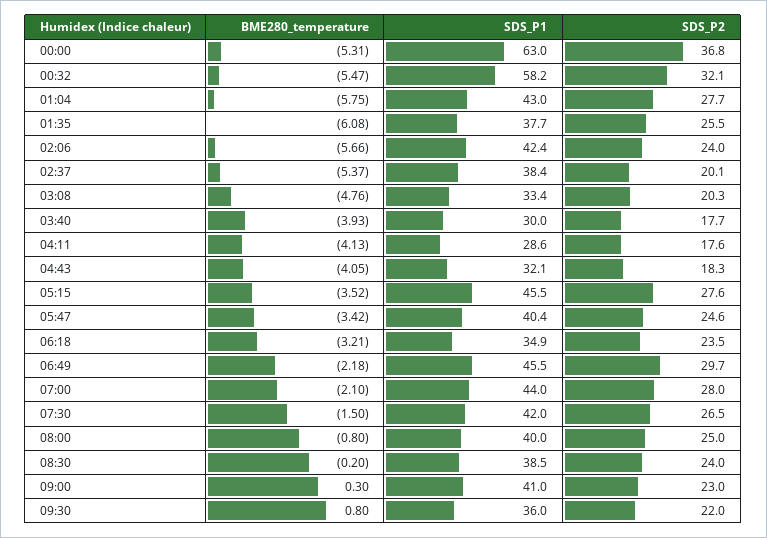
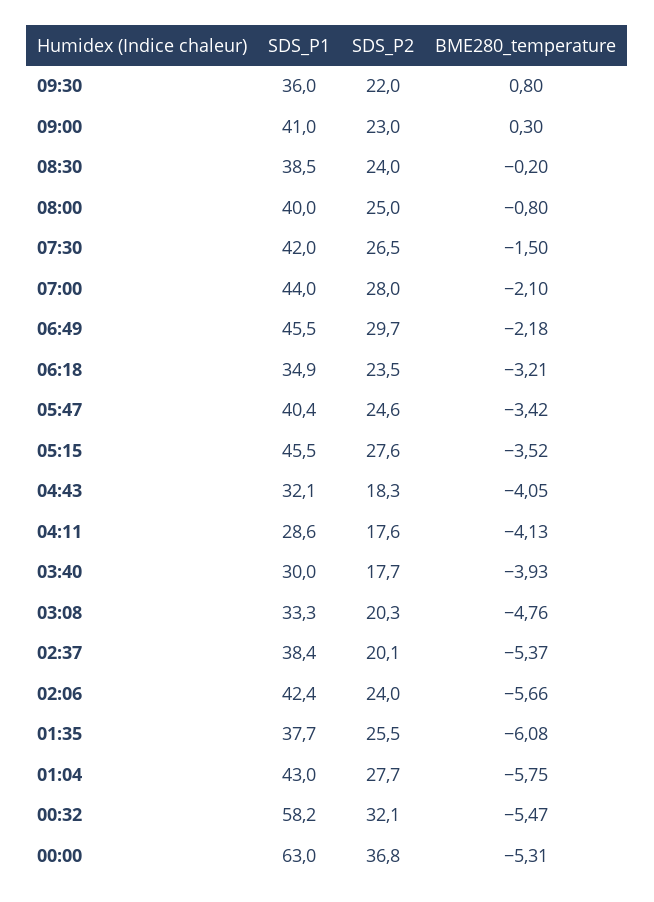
  {
    "BME280_temperature": {
      "00:00": -5.31,
      "00:32": -5.47,
      "01:04": -5.75,
      "01:35": -6.08,
      "02:06": -5.66,
      "02:37": -5.37,
      "03:08": -4.76,
      "03:40": -3.93,
      "04:11": -4.13,
      "04:43": -4.05,
      "05:15": -3.52,
      "05:47": -3.42,
      "06:18": -3.21,
      "06:49": -2.18,
      "07:00": -2.1,
      "07:30": -1.5,
      "08:00": -0.8,
      "08:30": -0.2,
      "09:00": 0.3,
      "09:30": 0.8
    },
    "SDS_P1": {
      "00:00": 63,
      "00:32": 58.2,
      "01:04": 43,
      "01:35": 37.7,
      "02:06": 42.4,
      "02:37": 38.4,
-     "03:08": 33.4,
+     "03:08": 33.3,
      "03:40": 30,
      "04:11": 28.6,
      "04:43": 32.1,
      "05:15": 45.5,
      "05:47": 40.4,
      "06:18": 34.9,
      "06:49": 45.5,
      "07:00": 44,
      "07:30": 42,
      "08:00": 40,
      "08:30": 38.5,
      "09:00": 41,
      "09:30": 36
    },
    "SDS_P2": {
      "00:00": 36.8,
      "00:32": 32.1,
      "01:04": 27.7,
      "01:35": 25.5,
      "02:06": 24,
      "02:37": 20.1,
      "03:08": 20.3,
      "03:40": 17.7,
      "04:11": 17.6,
      "04:43": 18.3,
      "05:15": 27.6,
      "05:47": 24.6,
      "06:18": 23.5,
      "06:49": 29.7,
      "07:00": 28,
      "07:30": 26.5,
      "08:00": 25,
      "08:30": 24,
      "09:00": 23,
      "09:30": 22
    }
  }

